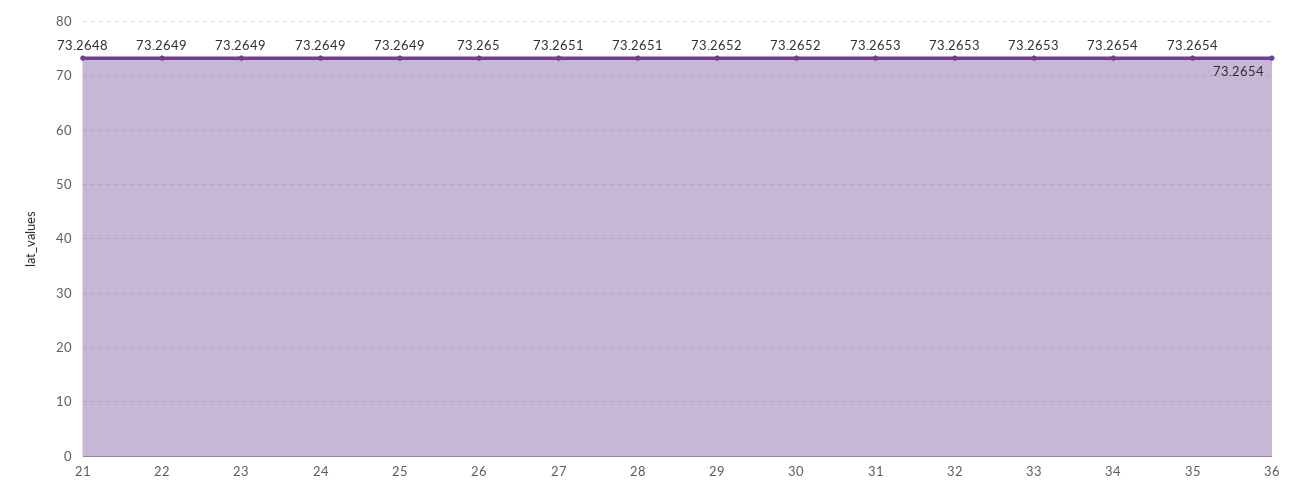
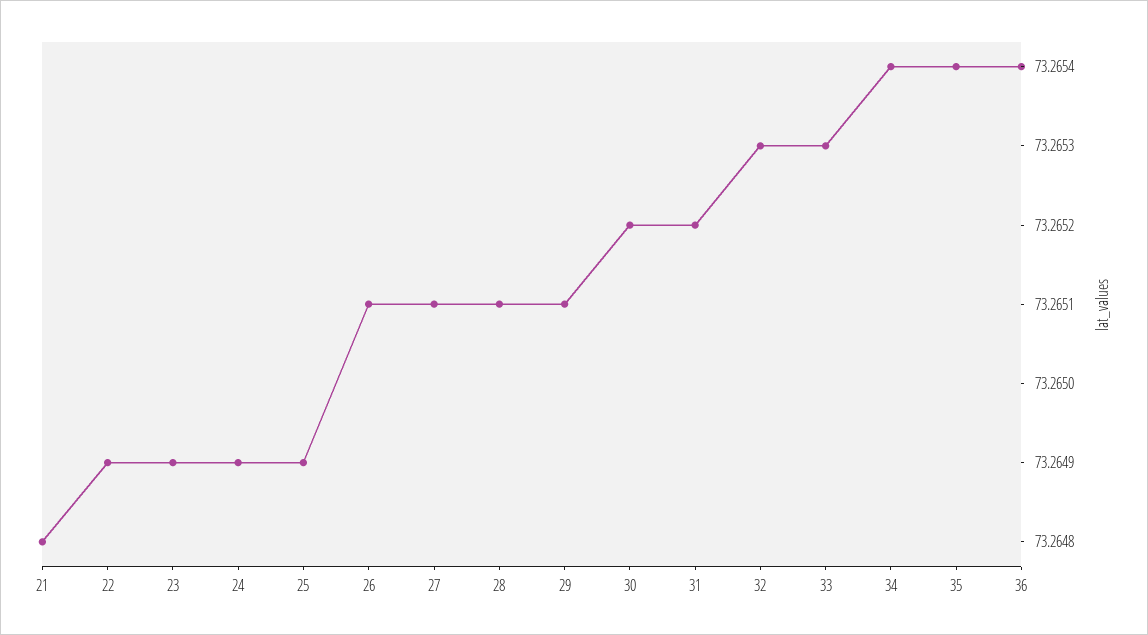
  {
    "21": 73.2648,
    "22": 73.2649,
    "23": 73.2649,
    "24": 73.2649,
    "25": 73.2649,
-   "26": 73.265,
+   "26": 73.2651,
    "27": 73.2651,
    "28": 73.2651,
-   "29": 73.2652,
+   "29": 73.2651,
    "30": 73.2652,
-   "31": 73.2653,
+   "31": 73.2652,
    "32": 73.2653,
    "33": 73.2653,
    "34": 73.2654,
    "35": 73.2654,
    "36": 73.2654
  }

